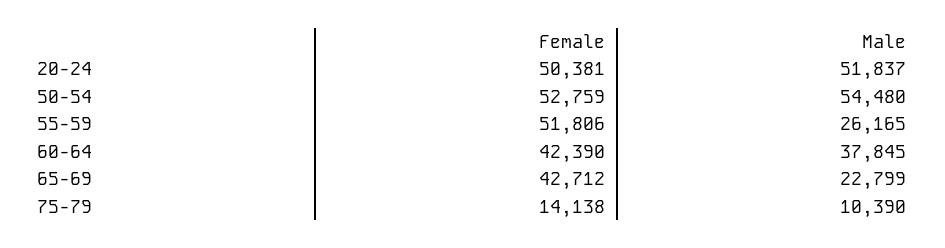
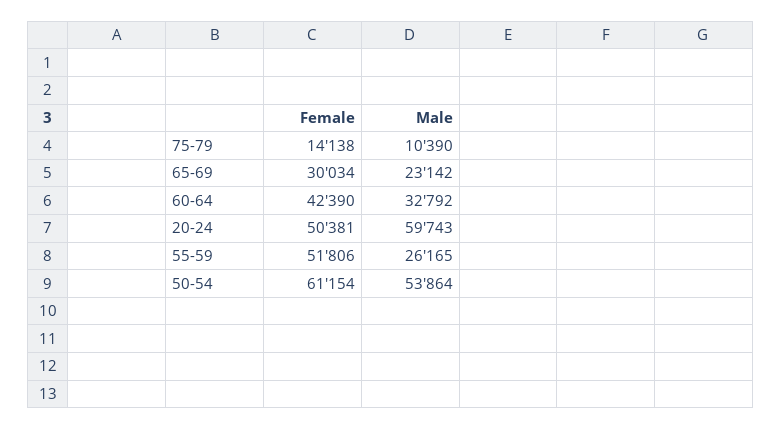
  {
    "Female": {
      "20-24": 50381,
-     "50-54": 52759,
+     "50-54": 61154,
      "55-59": 51806,
      "60-64": 42390,
-     "65-69": 42712,
+     "65-69": 30034,
      "75-79": 14138
    },
    "Male": {
-     "20-24": 51837,
+     "20-24": 59743,
-     "50-54": 54480,
+     "50-54": 53864,
      "55-59": 26165,
-     "60-64": 37845,
+     "60-64": 32792,
-     "65-69": 22799,
+     "65-69": 23142,
      "75-79": 10390
    }
  }

